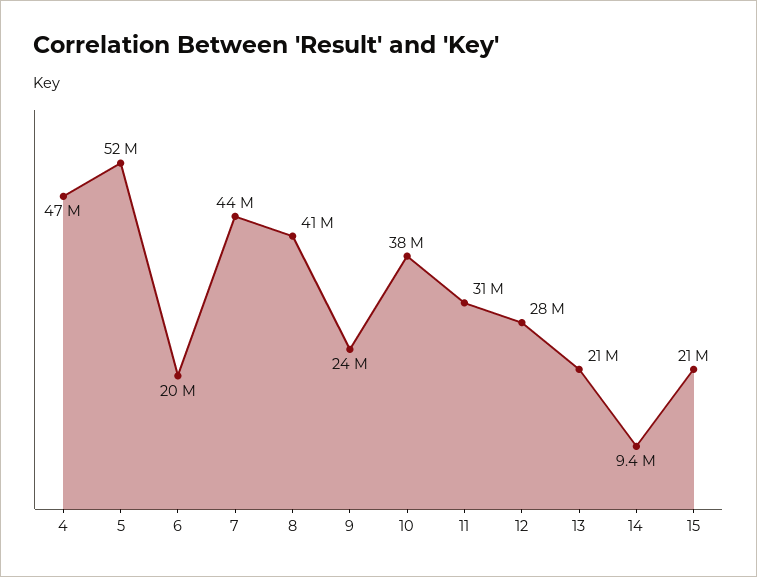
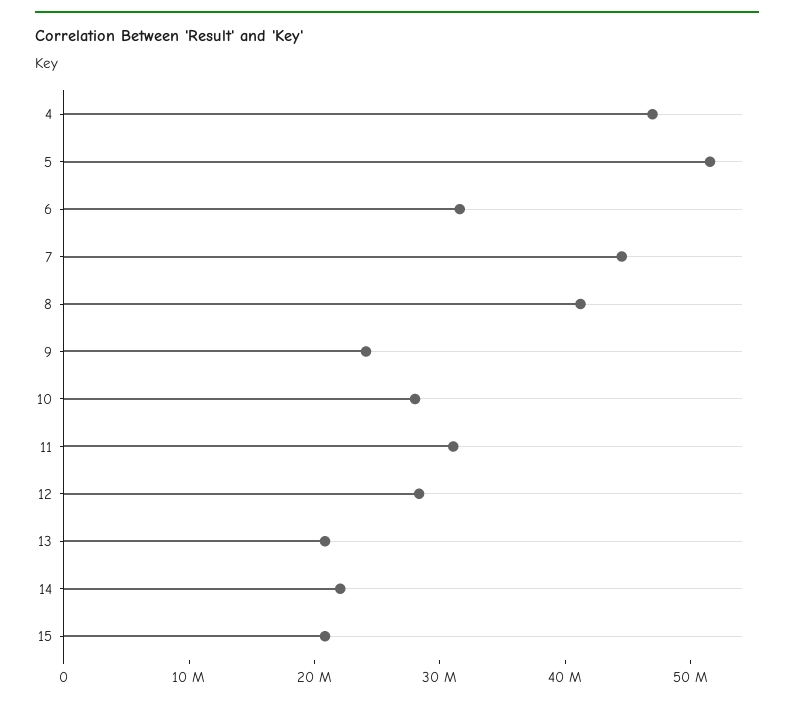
  {
    "4": 47000000,
    "5": 52000000,
-   "6": 20000000,
+   "6": 32000000,
    "7": 44000000,
    "8": 41000000,
    "9": 24000000,
-   "10": 38000000,
+   "10": 28000000,
    "11": 31000000,
    "12": 28000000,
    "13": 21000000,
-   "14": 9400000,
+   "14": 22000000,
    "15": 21000000
  }

